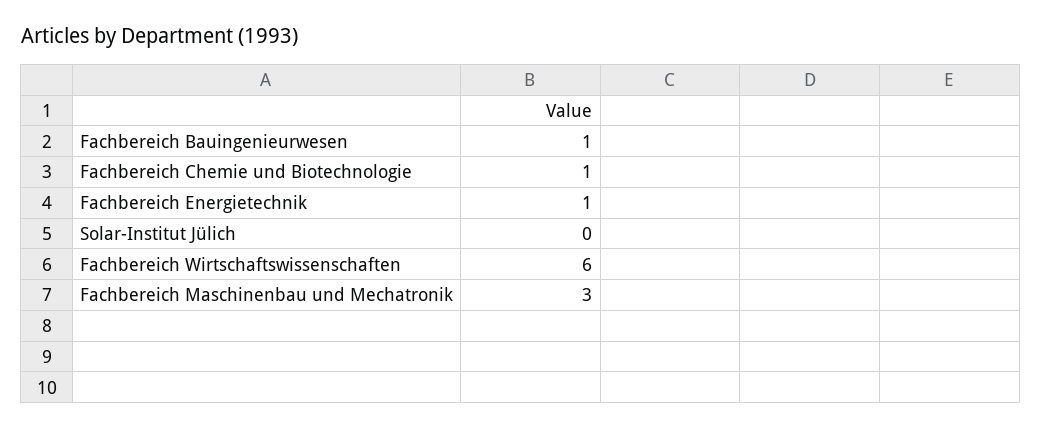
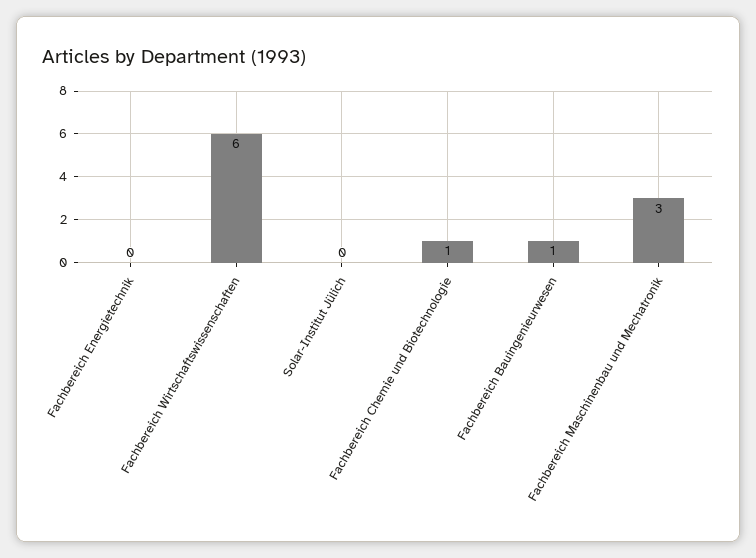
  {
    "Fachbereich Bauingenieurwesen": 1,
    "Fachbereich Chemie und Biotechnologie": 1,
-   "Fachbereich Energietechnik": 1,
+   "Fachbereich Energietechnik": 0,
    "Solar-Institut Jülich": 0,
    "Fachbereich Wirtschaftswissenschaften": 6,
    "Fachbereich Maschinenbau und Mechatronik": 3
  }

